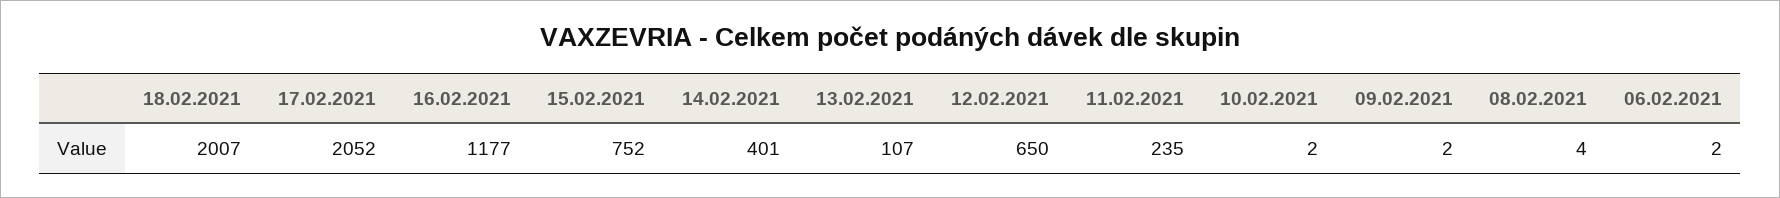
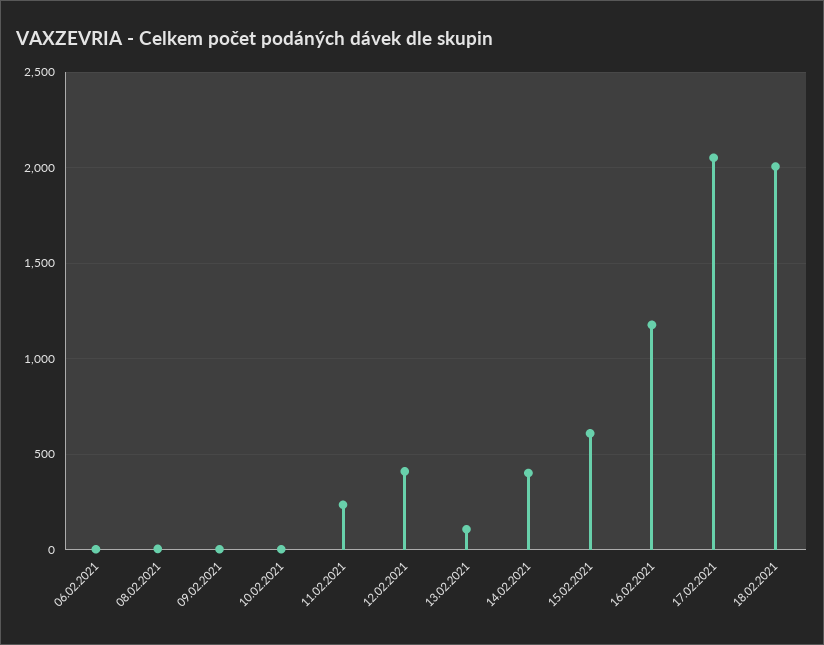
  {
    "18.02.2021": 2007,
    "17.02.2021": 2052,
    "16.02.2021": 1177,
-   "15.02.2021": 752,
+   "15.02.2021": 600,
    "14.02.2021": 401,
    "13.02.2021": 107,
-   "12.02.2021": 650,
+   "12.02.2021": 400,
    "11.02.2021": 235,
    "10.02.2021": 2,
    "09.02.2021": 2,
    "08.02.2021": 4,
    "06.02.2021": 2
  }

